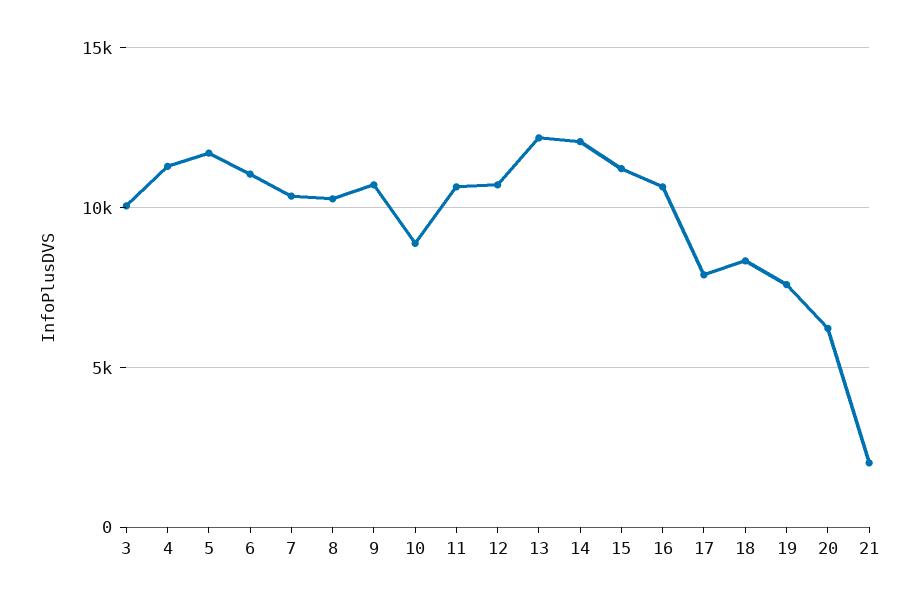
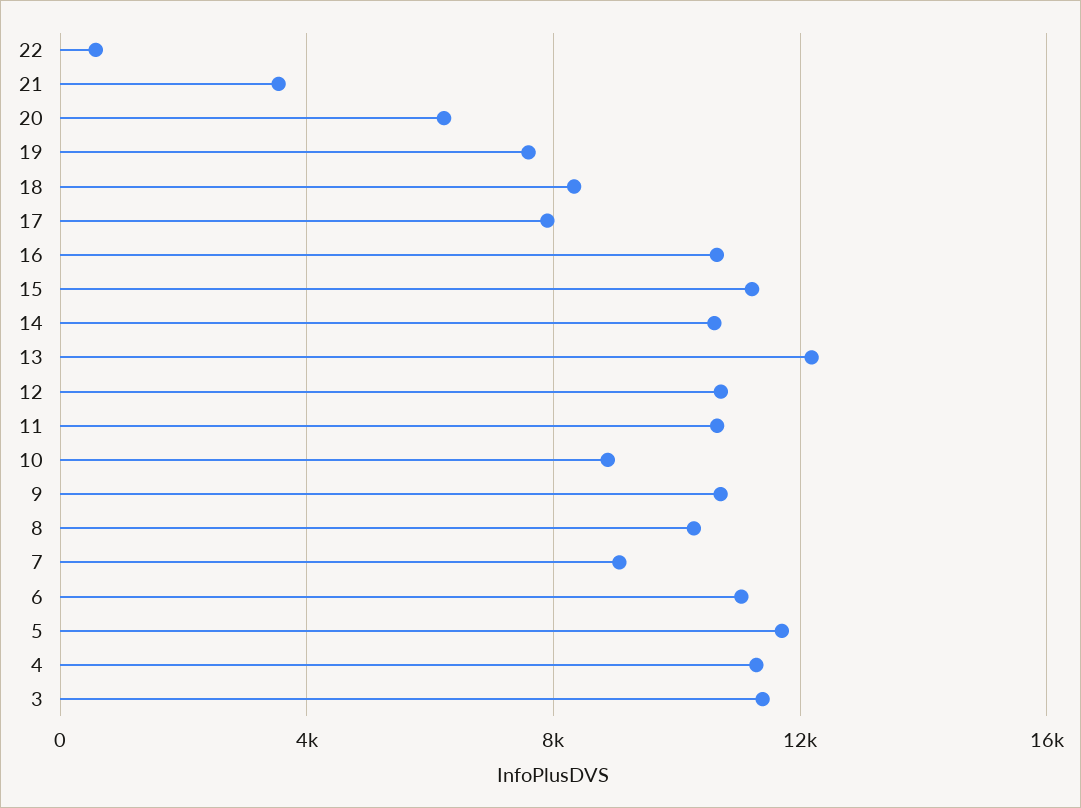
  {
-   "3": 10000,
+   "3": 11500,
    "4": 11500,
    "5": 11500,
    "6": 11000,
-   "7": 10500,
+   "7": 9000,
    "8": 10500,
    "9": 10500,
    "10": 9000,
    "11": 10500,
    "12": 10500,
    "13": 12000,
-   "14": 12000,
+   "14": 10500,
    "15": 11000,
    "16": 10500,
    "17": 8000,
    "18": 8500,
    "19": 7500,
    "20": 6000,
-   "21": 2000
+   "21": 3500,
+   "22": 500
  }

